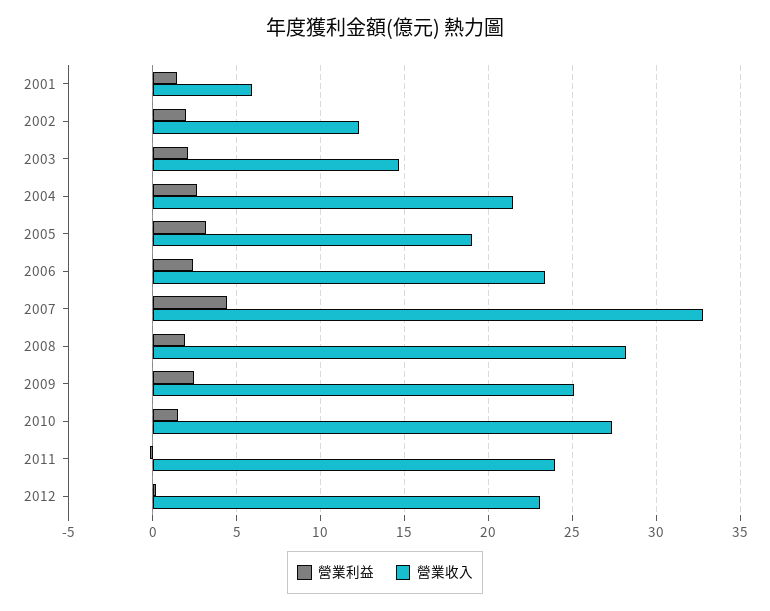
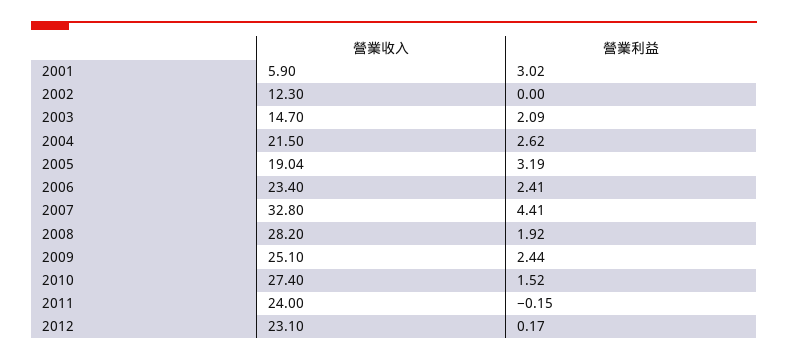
  {
    "營業利益": {
-     "2001": 1.5,
+     "2001": 3.02,
-     "2002": 2,
+     "2002": 0,
      "2003": 2.09,
      "2004": 2.62,
      "2005": 3.19,
      "2006": 2.41,
      "2007": 4.41,
      "2008": 1.92,
      "2009": 2.44,
      "2010": 1.52,
      "2011": -0.15,
      "2012": 0.17
    },
    "營業收入": {
      "2001": 5.9,
      "2002": 12.3,
      "2003": 14.7,
      "2004": 21.5,
      "2005": 19.04,
      "2006": 23.4,
      "2007": 32.8,
      "2008": 28.2,
      "2009": 25.1,
      "2010": 27.4,
      "2011": 24,
      "2012": 23.1
    }
  }

